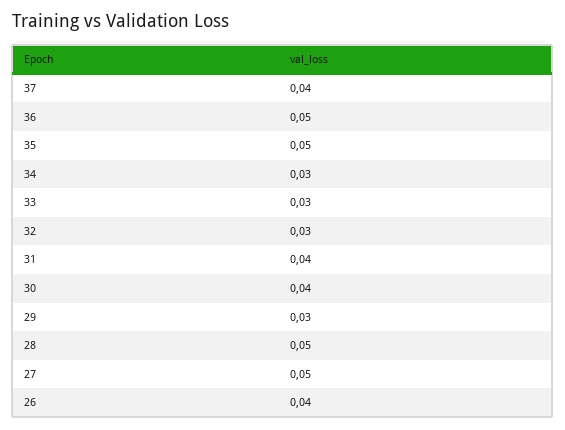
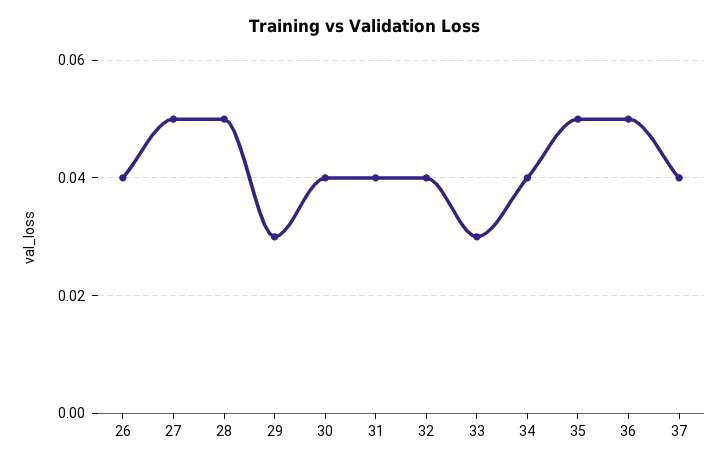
  {
    "37": 0.04,
    "36": 0.05,
    "35": 0.05,
-   "34": 0.03,
+   "34": 0.04,
    "33": 0.03,
-   "32": 0.03,
+   "32": 0.04,
    "31": 0.04,
    "30": 0.04,
    "29": 0.03,
    "28": 0.05,
    "27": 0.05,
    "26": 0.04
  }

